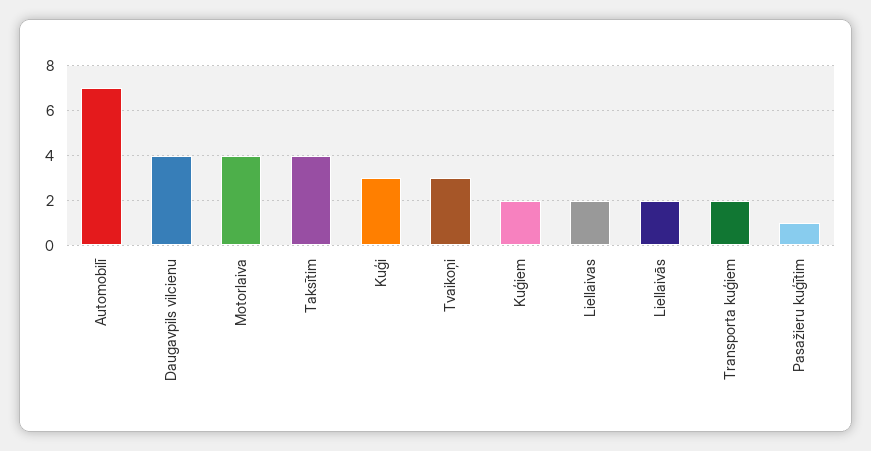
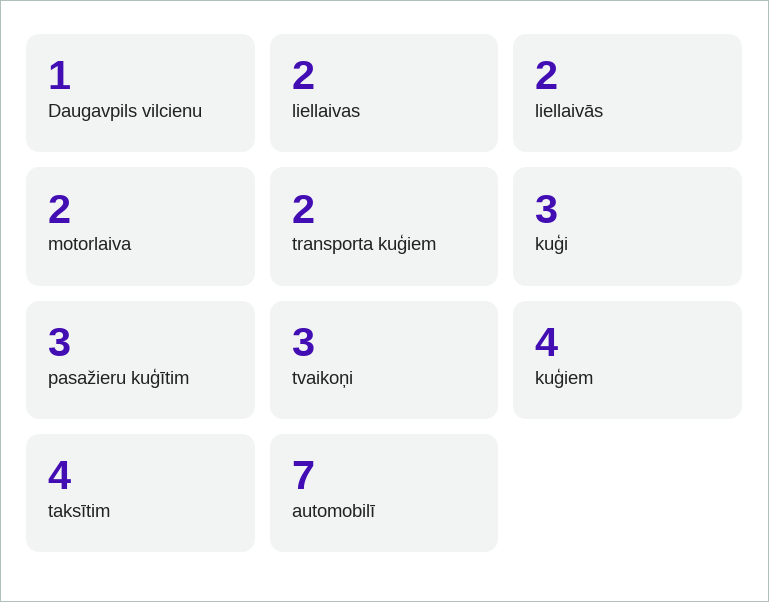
  {
    "Automobilī": 7,
-   "Daugavpils vilcienu": 4,
+   "Daugavpils vilcienu": 1,
-   "Motorlaiva": 4,
+   "Motorlaiva": 2,
    "Taksītim": 4,
    "Kuģi": 3,
    "Tvaikoņi": 3,
-   "Kuģiem": 2,
+   "Kuģiem": 4,
    "Liellaivas": 2,
    "Liellaivās": 2,
    "Transporta kuģiem": 2,
-   "Pasažieru kuģītim": 1
+   "Pasažieru kuģītim": 3
  }

